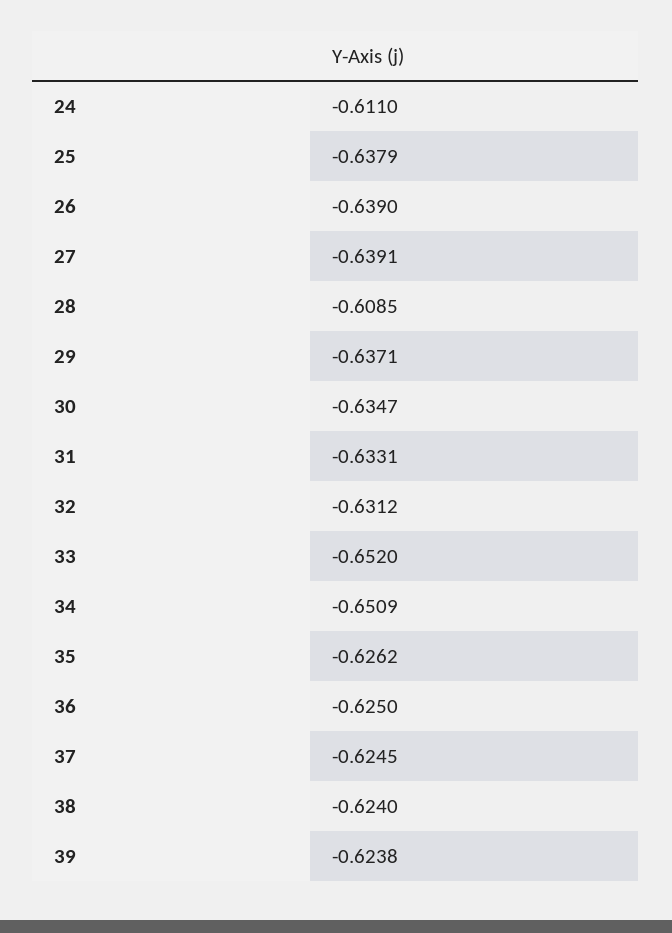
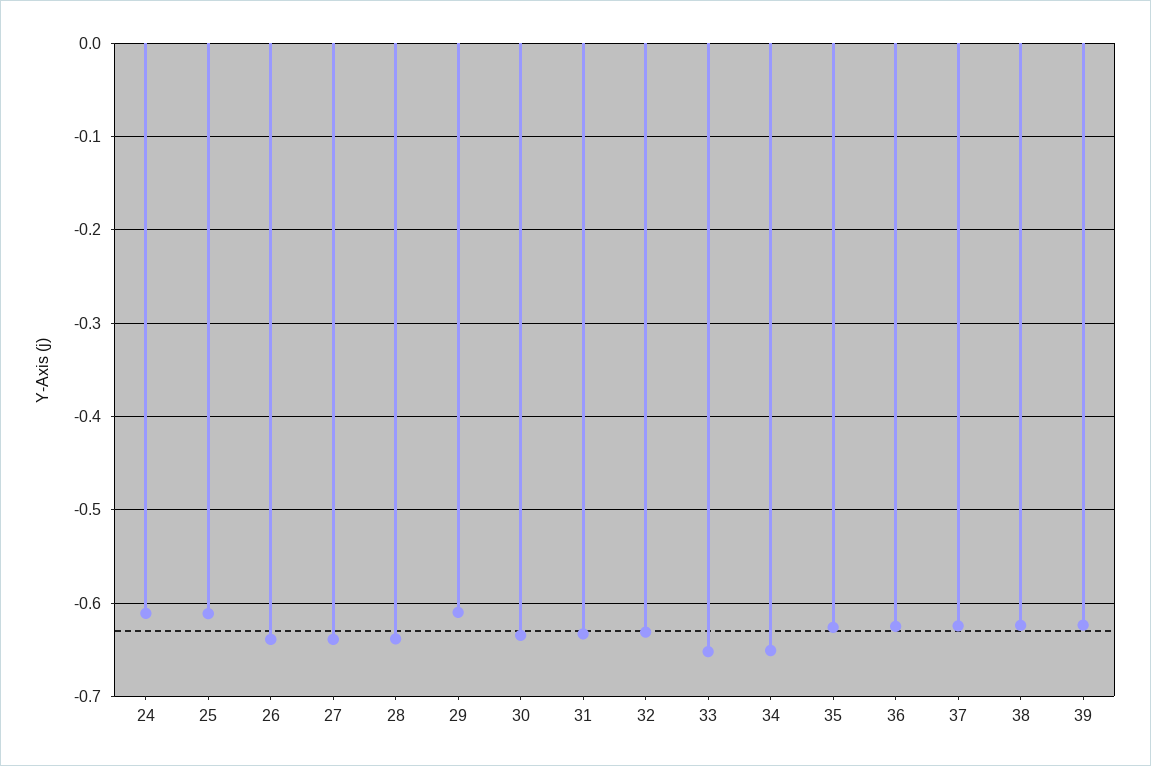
  {
    "24": -0.611,
-   "25": -0.6379,
+   "25": -0.61,
    "26": -0.639,
    "27": -0.6391,
-   "28": -0.6085,
+   "28": -0.64,
-   "29": -0.6371,
+   "29": -0.61,
    "30": -0.6347,
    "31": -0.6331,
    "32": -0.6312,
    "33": -0.652,
    "34": -0.6509,
    "35": -0.6262,
    "36": -0.625,
    "37": -0.6245,
    "38": -0.624,
    "39": -0.6238
  }

